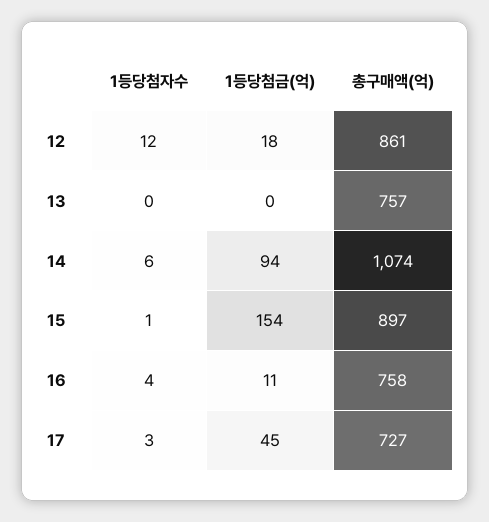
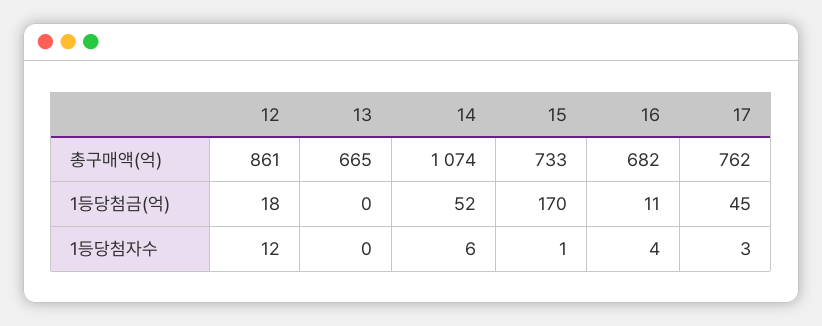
  {
    "1등당첨자수": {
      "12": 12,
      "13": 0,
      "14": 6,
      "15": 1,
      "16": 4,
      "17": 3
    },
    "1등당첨금(억)": {
      "12": 18,
      "13": 0,
-     "14": 94,
+     "14": 52,
-     "15": 154,
+     "15": 170,
      "16": 11,
      "17": 45
    },
    "총구매액(억)": {
      "12": 861,
-     "13": 757,
+     "13": 665,
      "14": 1074,
-     "15": 897,
+     "15": 733,
-     "16": 758,
+     "16": 682,
-     "17": 727
+     "17": 762
    }
  }

